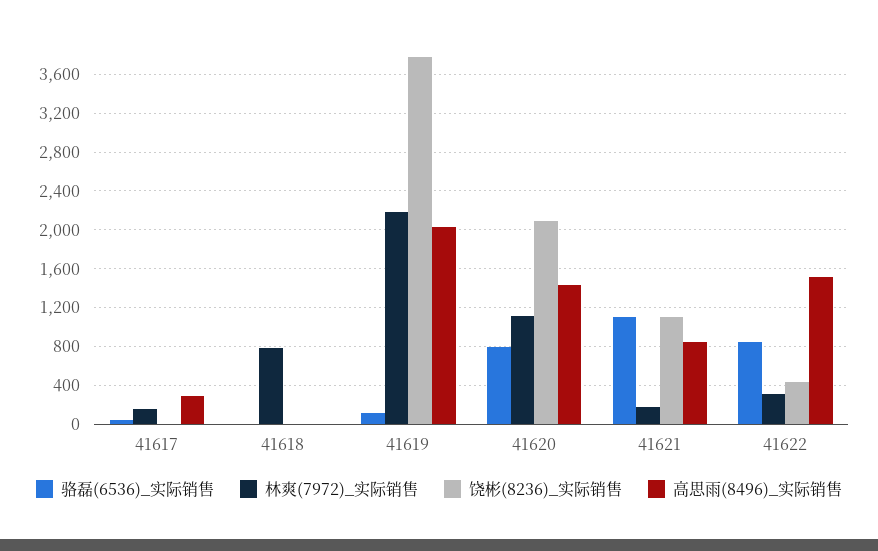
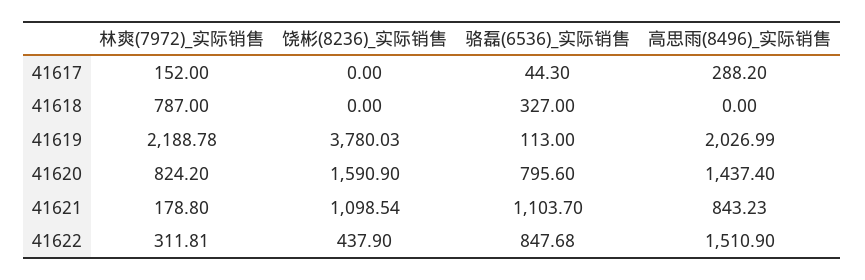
  {
    "骆磊(6536)_实际销售": {
      "41617": 44.3,
-     "41618": 0,
+     "41618": 327,
      "41619": 113,
      "41620": 795.6,
      "41621": 1103.7,
      "41622": 847.68
    },
    "林爽(7972)_实际销售": {
      "41617": 152,
      "41618": 787,
      "41619": 2188.78,
-     "41620": 1100,
+     "41620": 824.2,
      "41621": 178.8,
      "41622": 311.81
    },
    "饶彬(8236)_实际销售": {
      "41617": 0,
      "41618": 0,
      "41619": 3780.03,
-     "41620": 2100,
+     "41620": 1590.9,
      "41621": 1098.54,
      "41622": 437.9
    },
    "高思雨(8496)_实际销售": {
      "41617": 288.2,
      "41618": 0,
      "41619": 2026.99,
      "41620": 1437.4,
      "41621": 843.23,
      "41622": 1510.9
    }
  }

